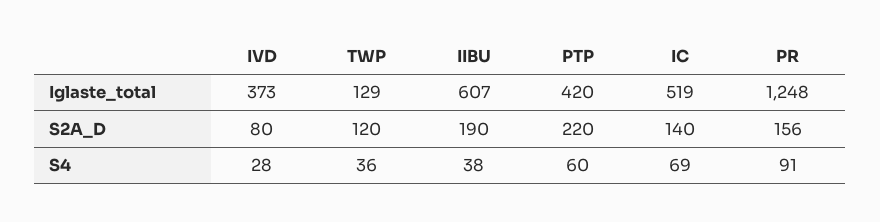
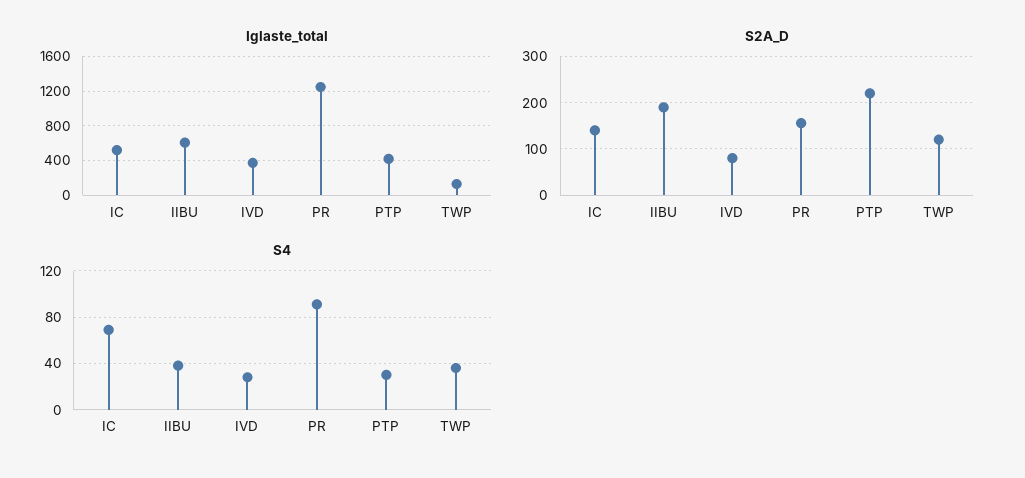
  {
    "Iglaste_total": {
      "IVD": 373,
      "TWP": 129,
      "IIBU": 607,
      "PTP": 420,
      "IC": 519,
      "PR": 1248
    },
    "S2A_D": {
      "IVD": 80,
      "TWP": 120,
      "IIBU": 190,
      "PTP": 220,
      "IC": 140,
      "PR": 156
    },
    "S4": {
      "IVD": 28,
      "TWP": 36,
      "IIBU": 38,
-     "PTP": 60,
+     "PTP": 30,
      "IC": 69,
      "PR": 91
    }
  }

